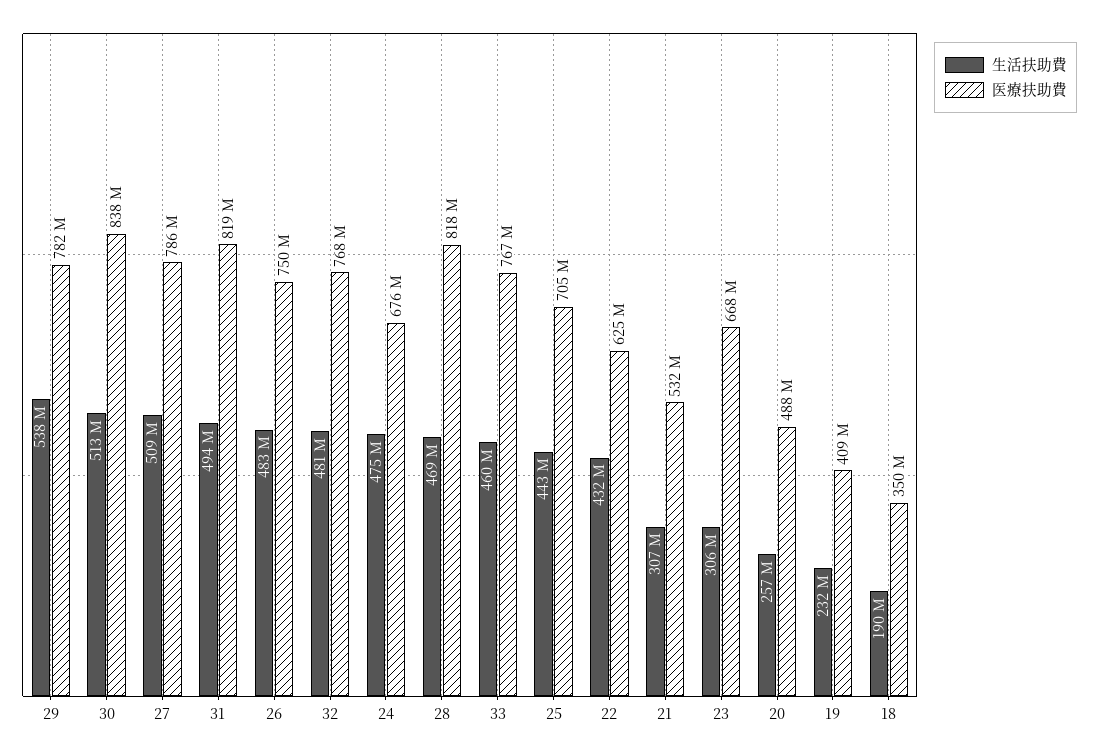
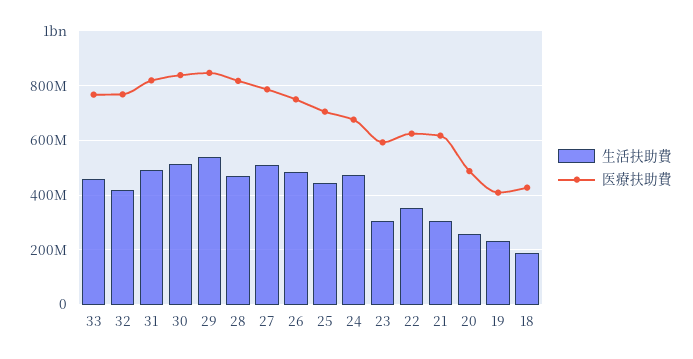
  {
    "生活扶助費": {
      "29": 538000000,
      "30": 513000000,
      "27": 509000000,
      "31": 494000000,
      "26": 483000000,
-     "32": 481000000,
+     "32": 425000000,
      "24": 475000000,
      "28": 469000000,
      "33": 460000000,
      "25": 443000000,
-     "22": 432000000,
+     "22": 350000000,
      "21": 307000000,
      "23": 306000000,
      "20": 257000000,
      "19": 232000000,
      "18": 190000000
    },
    "医療扶助費": {
-     "29": 782000000,
+     "29": 850000000,
      "30": 838000000,
      "27": 786000000,
      "31": 819000000,
      "26": 750000000,
      "32": 768000000,
      "24": 676000000,
      "28": 818000000,
      "33": 767000000,
      "25": 705000000,
      "22": 625000000,
-     "21": 532000000,
+     "21": 625000000,
-     "23": 668000000,
+     "23": 600000000,
      "20": 488000000,
      "19": 409000000,
-     "18": 350000000
+     "18": 425000000
    }
  }

